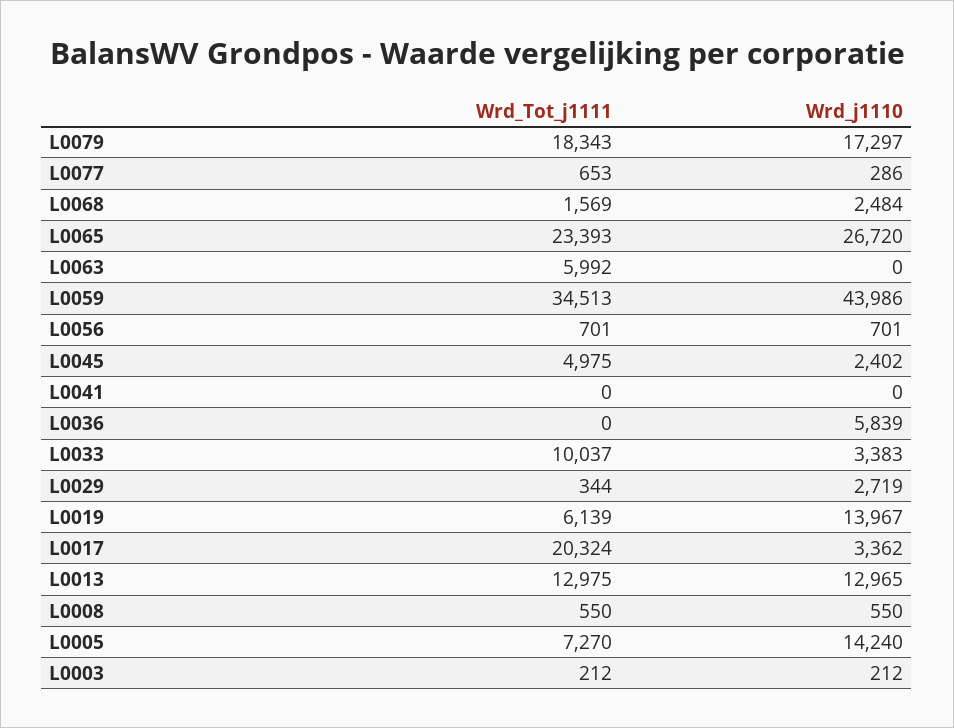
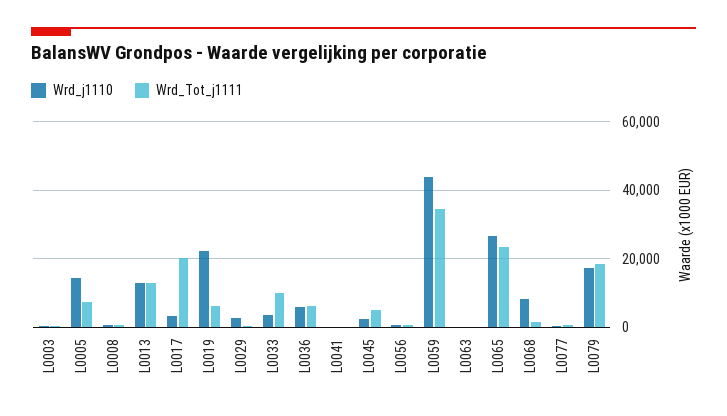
  {
    "Wrd_Tot_j1111": {
      "L0079": 18343,
      "L0077": 653,
      "L0068": 1569,
      "L0065": 23393,
-     "L0063": 5992,
+     "L0063": 0,
      "L0059": 34513,
      "L0056": 701,
      "L0045": 4975,
      "L0041": 0,
-     "L0036": 0,
+     "L0036": 6000,
      "L0033": 10037,
      "L0029": 344,
      "L0019": 6139,
      "L0017": 20324,
      "L0013": 12975,
      "L0008": 550,
      "L0005": 7270,
      "L0003": 212
    },
    "Wrd_j1110": {
      "L0079": 17297,
      "L0077": 286,
-     "L0068": 2484,
+     "L0068": 8000,
      "L0065": 26720,
      "L0063": 0,
      "L0059": 43986,
      "L0056": 701,
      "L0045": 2402,
      "L0041": 0,
      "L0036": 5839,
      "L0033": 3383,
      "L0029": 2719,
-     "L0019": 13967,
+     "L0019": 22000,
      "L0017": 3362,
      "L0013": 12965,
      "L0008": 550,
      "L0005": 14240,
      "L0003": 212
    }
  }

